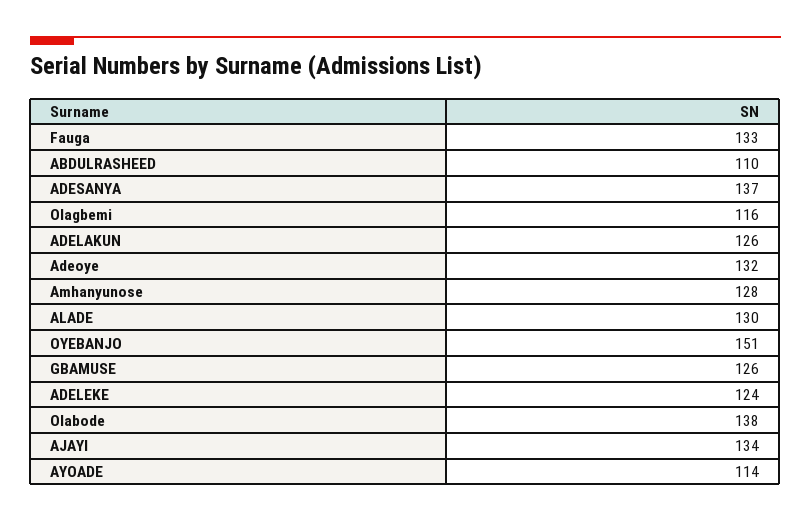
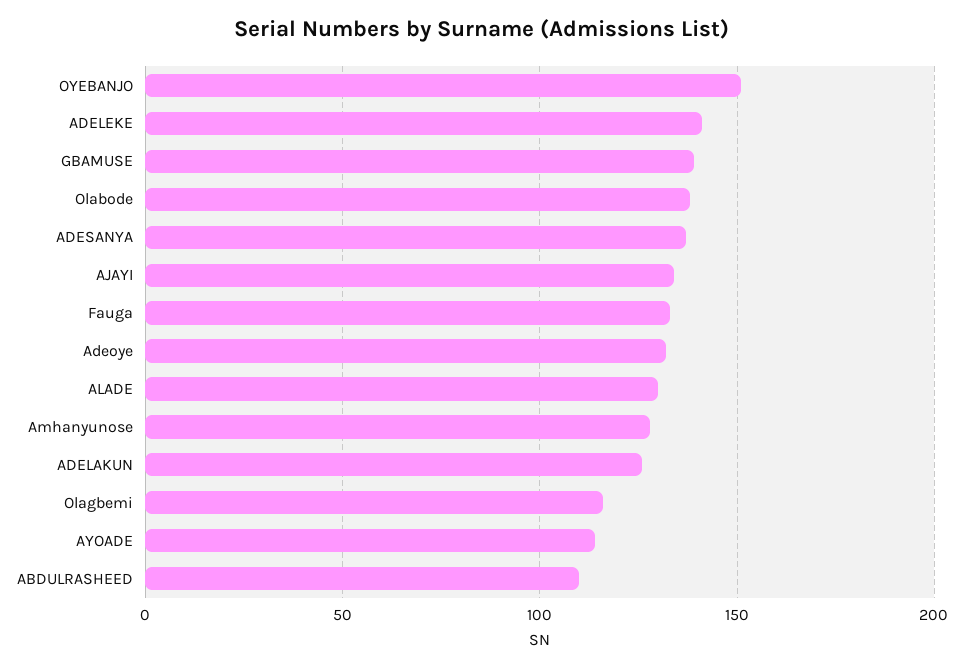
  {
    "Fauga": 133,
    "ABDULRASHEED": 110,
    "ADESANYA": 137,
    "Olagbemi": 116,
    "ADELAKUN": 126,
    "Adeoye": 132,
    "Amhanyunose": 128,
    "ALADE": 130,
    "OYEBANJO": 151,
-   "GBAMUSE": 126,
+   "GBAMUSE": 140,
-   "ADELEKE": 124,
+   "ADELEKE": 140,
    "Olabode": 138,
    "AJAYI": 134,
    "AYOADE": 114
  }

